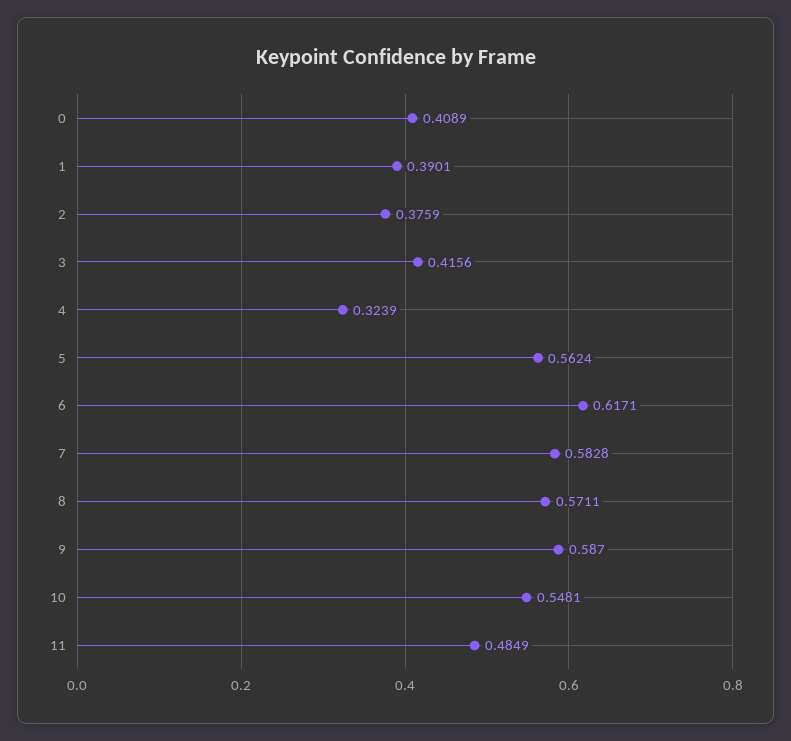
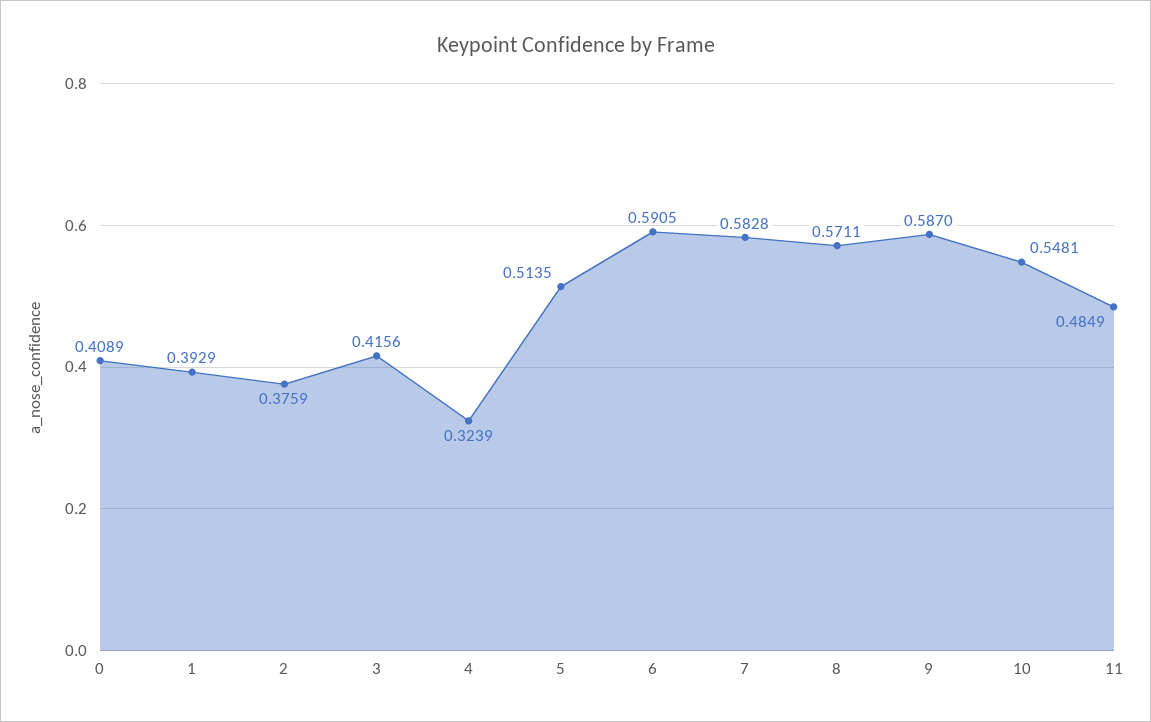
  {
    "0": 0.4089,
-   "1": 0.3901,
+   "1": 0.3929,
    "2": 0.3759,
    "3": 0.4156,
    "4": 0.3239,
-   "5": 0.5624,
+   "5": 0.5135,
-   "6": 0.6171,
+   "6": 0.5905,
    "7": 0.5828,
    "8": 0.5711,
    "9": 0.587,
    "10": 0.5481,
    "11": 0.4849
  }

